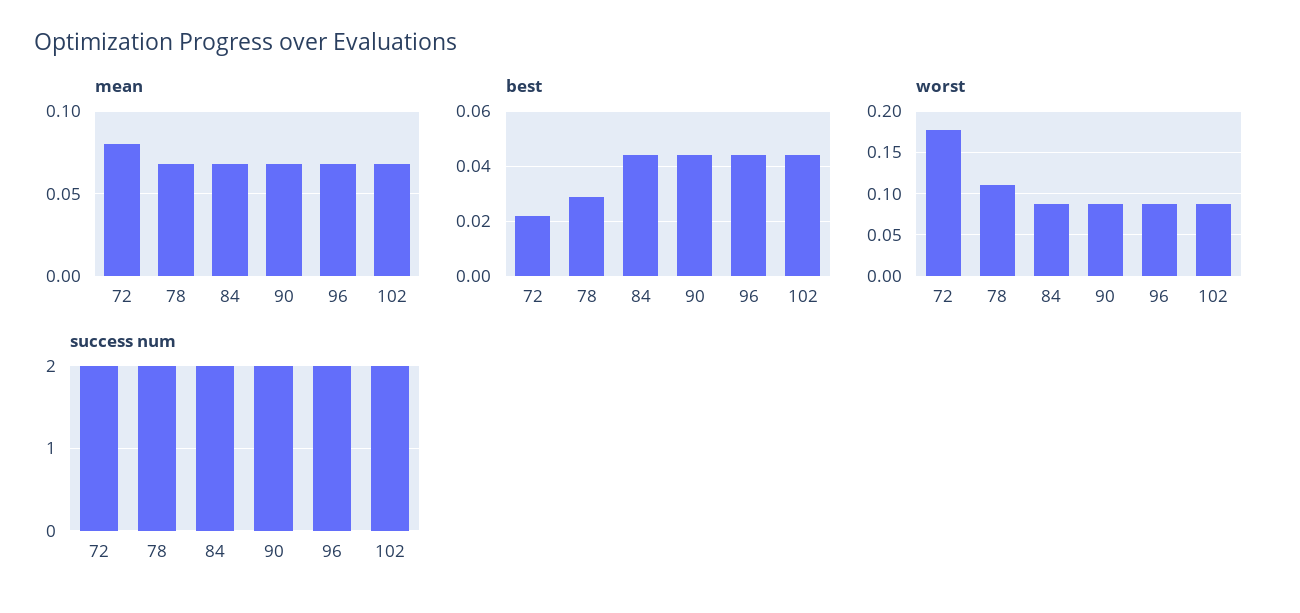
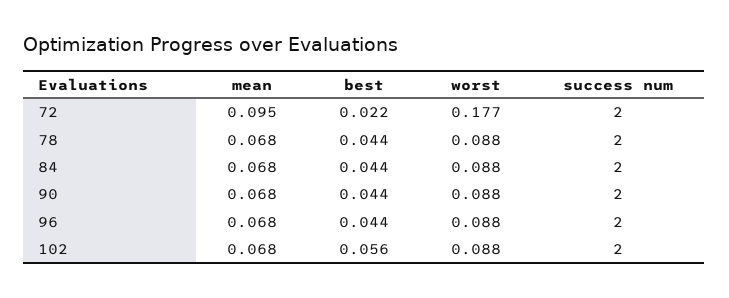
  {
    "mean": {
-     "72": 0.08,
+     "72": 0.095,
      "78": 0.068,
      "84": 0.068,
      "90": 0.068,
      "96": 0.068,
      "102": 0.068
    },
    "best": {
      "72": 0.022,
-     "78": 0.03,
+     "78": 0.044,
      "84": 0.044,
      "90": 0.044,
      "96": 0.044,
-     "102": 0.045
+     "102": 0.056
    },
    "worst": {
      "72": 0.177,
-     "78": 0.11,
+     "78": 0.088,
      "84": 0.088,
      "90": 0.088,
      "96": 0.088,
      "102": 0.088
    },
    "success num": {
      "72": 2,
      "78": 2,
      "84": 2,
      "90": 2,
      "96": 2,
      "102": 2
    }
  }

